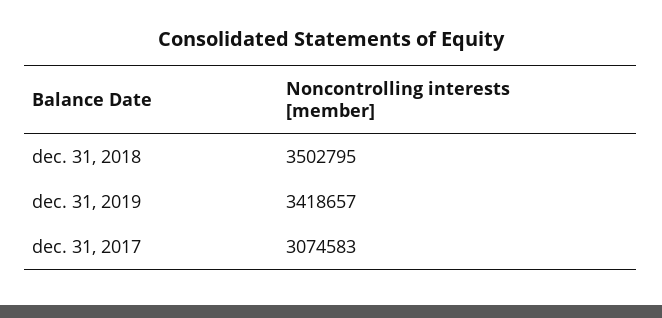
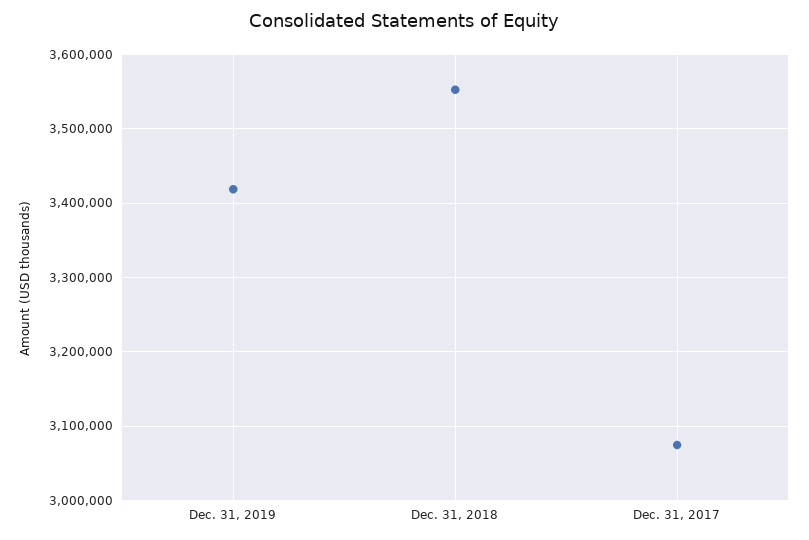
  {
-   "dec. 31, 2018": 3502795,
+   "dec. 31, 2018": 3550000,
    "dec. 31, 2019": 3418657,
    "dec. 31, 2017": 3074583
  }

